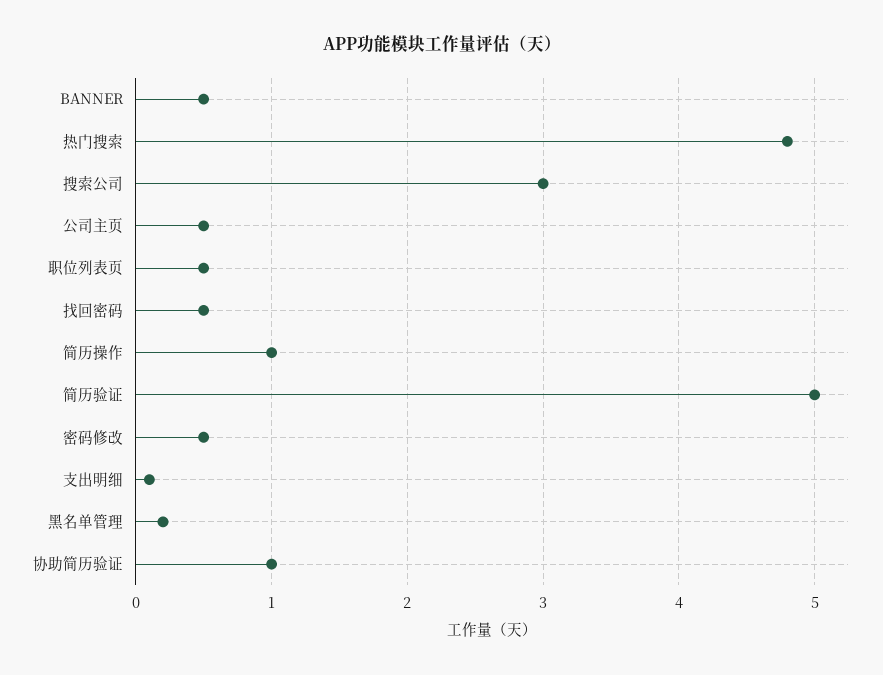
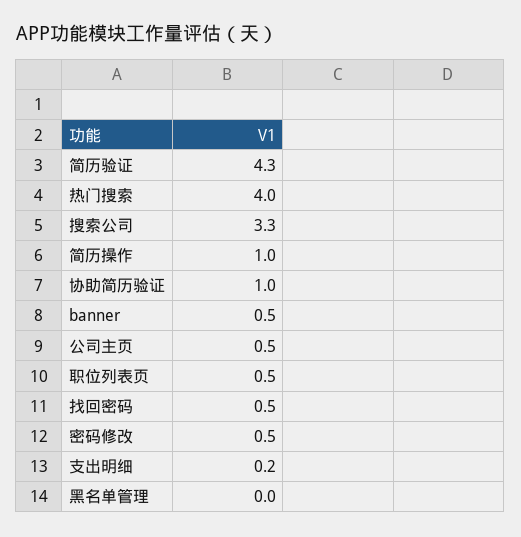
  {
    "BANNER": 0.5,
-   "热门搜索": 4.8,
+   "热门搜索": 4,
-   "搜索公司": 3,
+   "搜索公司": 3.3,
    "公司主页": 0.5,
    "职位列表页": 0.5,
    "找回密码": 0.5,
    "简历操作": 1,
-   "简历验证": 5,
+   "简历验证": 4.3,
    "密码修改": 0.5,
-   "支出明细": 0.1,
+   "支出明细": 0.2,
-   "黑名单管理": 0.2,
+   "黑名单管理": 0,
    "协助简历验证": 1
  }

